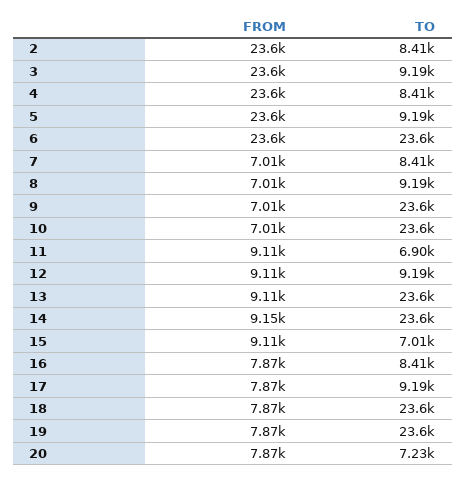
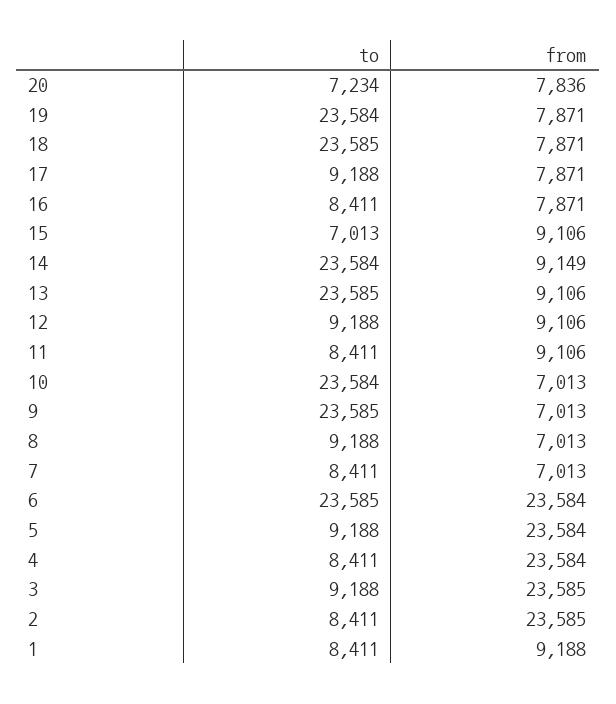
  {
    "FROM": {
      "2": 23585,
      "3": 23585,
      "4": 23584,
      "5": 23584,
      "6": 23584,
      "7": 7013,
      "8": 7013,
      "9": 7013,
      "10": 7013,
      "11": 9106,
      "12": 9106,
      "13": 9106,
      "14": 9149,
      "15": 9106,
      "16": 7871,
      "17": 7871,
      "18": 7871,
      "19": 7871,
-     "20": 7870
+     "20": 7836,
+     "1": 9188
    },
    "TO": {
      "2": 8411,
      "3": 9188,
      "4": 8411,
      "5": 9188,
      "6": 23585,
      "7": 8411,
      "8": 9188,
      "9": 23585,
      "10": 23584,
-     "11": 6900,
+     "11": 8411,
      "12": 9188,
      "13": 23585,
      "14": 23584,
      "15": 7013,
      "16": 8411,
      "17": 9188,
      "18": 23585,
      "19": 23584,
-     "20": 7234
+     "20": 7234,
+     "1": 8411
    }
  }

